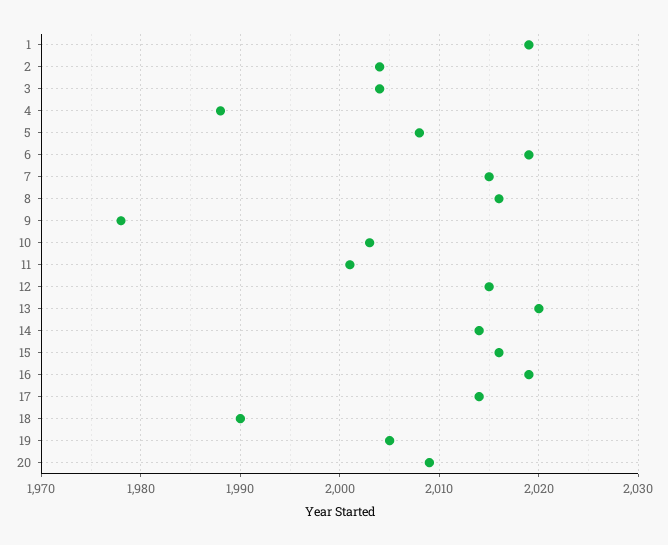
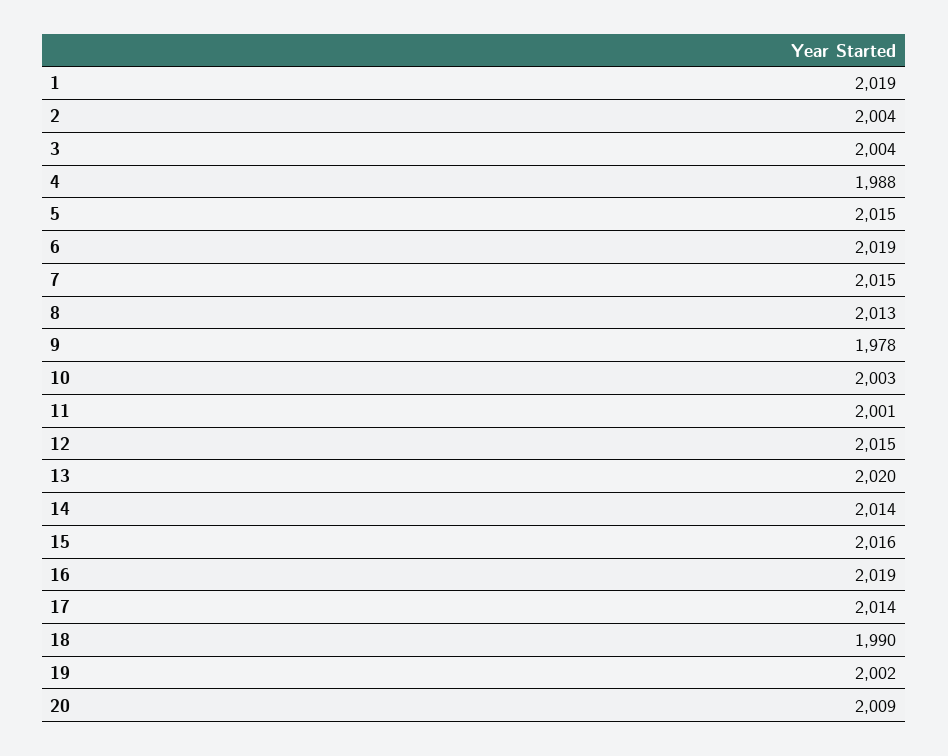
  {
    "1": 2019,
    "2": 2004,
    "3": 2004,
    "4": 1988,
-   "5": 2008,
+   "5": 2015,
    "6": 2019,
    "7": 2015,
-   "8": 2016,
+   "8": 2013,
    "9": 1978,
    "10": 2003,
    "11": 2001,
    "12": 2015,
    "13": 2020,
    "14": 2014,
    "15": 2016,
    "16": 2019,
    "17": 2014,
    "18": 1990,
-   "19": 2005,
+   "19": 2002,
    "20": 2009
  }

